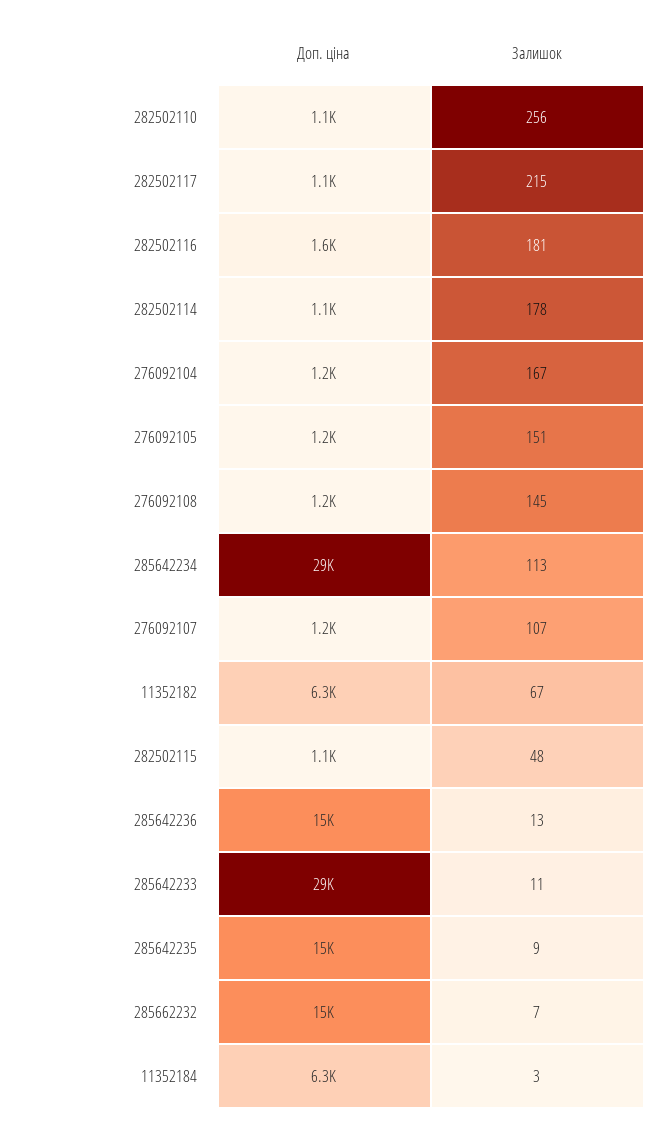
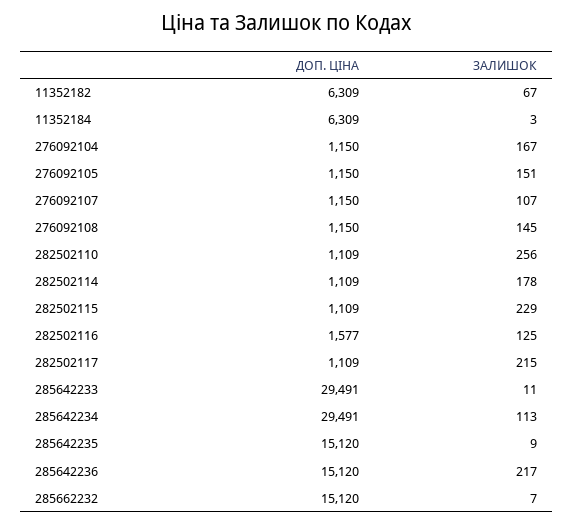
  {
    "Доп. ціна": {
      "282502110": 1109,
      "282502117": 1109,
      "282502116": 1577,
      "282502114": 1109,
      "276092104": 1150,
      "276092105": 1150,
      "276092108": 1150,
      "285642234": 29491,
      "276092107": 1150,
      "11352182": 6309,
      "282502115": 1109,
      "285642236": 15120,
      "285642233": 29491,
      "285642235": 15120,
      "285662232": 15120,
      "11352184": 6309
    },
    "Залишок": {
      "282502110": 256,
      "282502117": 215,
-     "282502116": 181,
+     "282502116": 125,
      "282502114": 178,
      "276092104": 167,
      "276092105": 151,
      "276092108": 145,
      "285642234": 113,
      "276092107": 107,
      "11352182": 67,
-     "282502115": 48,
+     "282502115": 229,
-     "285642236": 13,
+     "285642236": 217,
      "285642233": 11,
      "285642235": 9,
      "285662232": 7,
      "11352184": 3
    }
  }

